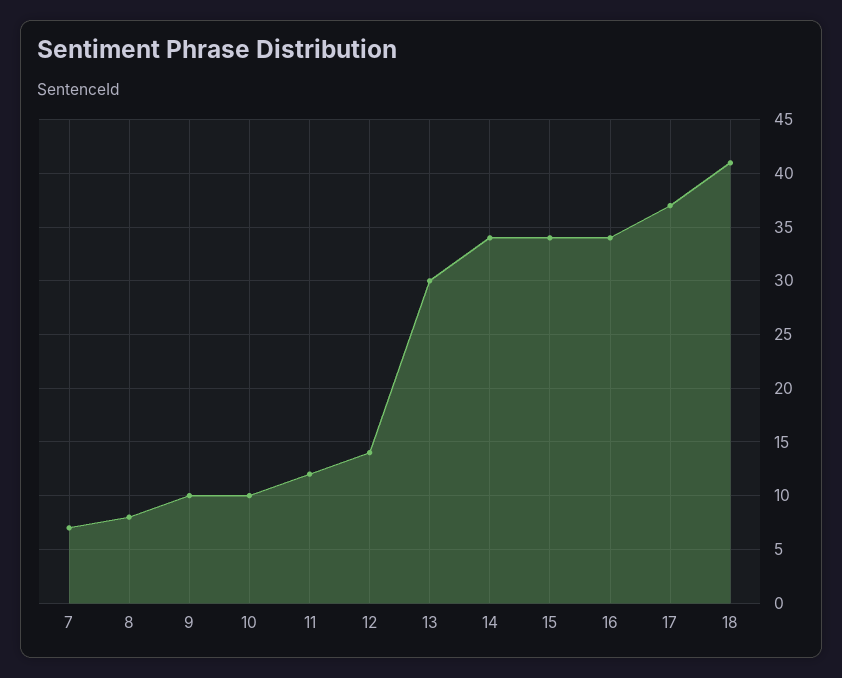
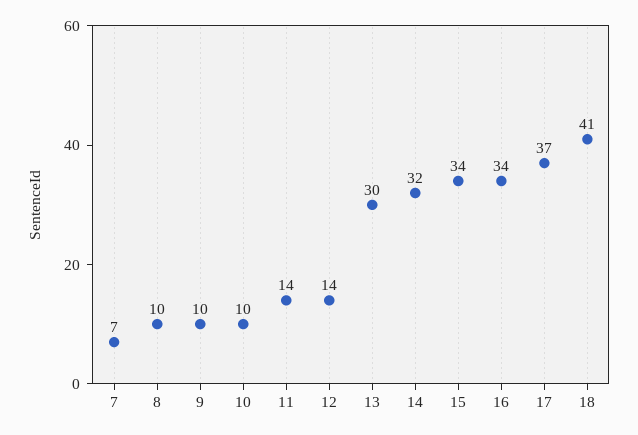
  {
    "7": 7,
-   "8": 8,
+   "8": 10,
    "9": 10,
    "10": 10,
-   "11": 12,
+   "11": 14,
    "12": 14,
    "13": 30,
-   "14": 34,
+   "14": 32,
    "15": 34,
    "16": 34,
    "17": 37,
    "18": 41
  }

